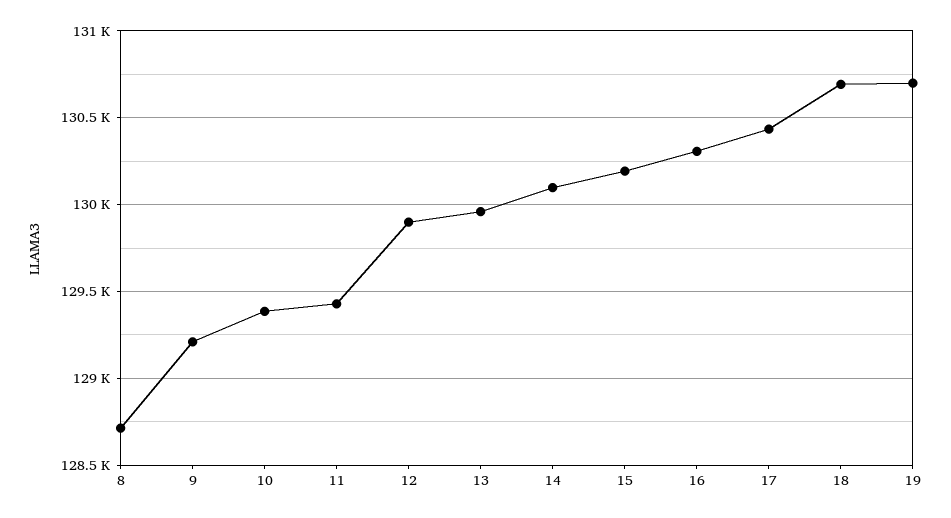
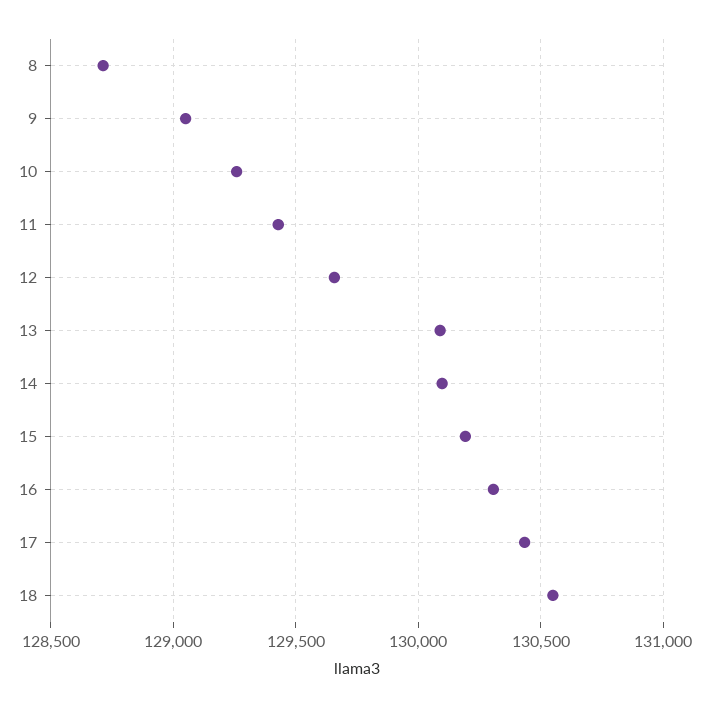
  {
    "8": 128700,
-   "9": 129200,
+   "9": 129050,
-   "10": 129400,
+   "10": 129250,
    "11": 129450,
-   "12": 129900,
+   "12": 129650,
-   "13": 129950,
+   "13": 130100,
    "14": 130100,
    "15": 130200,
    "16": 130300,
    "17": 130450,
-   "18": 130700,
+   "18": 130550
-   "19": 130700
  }

